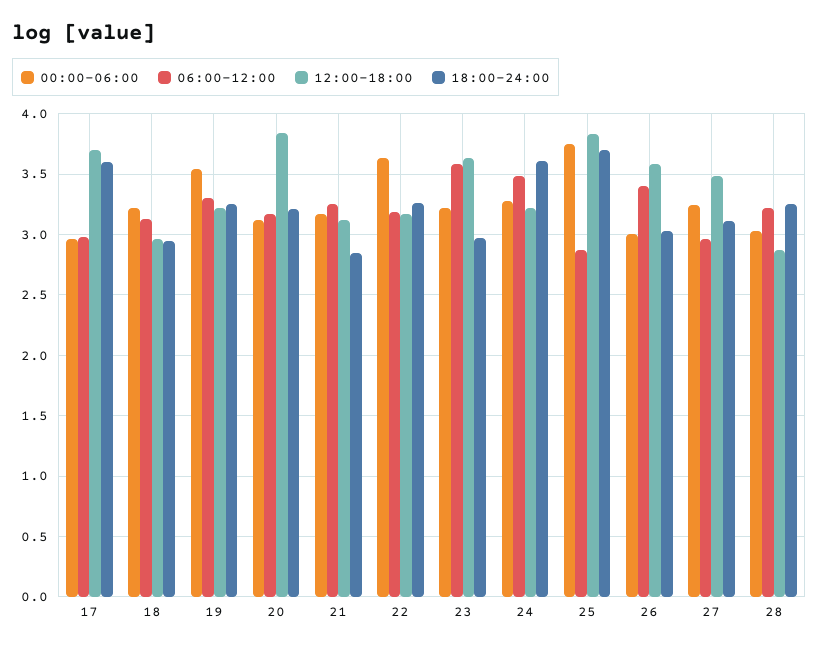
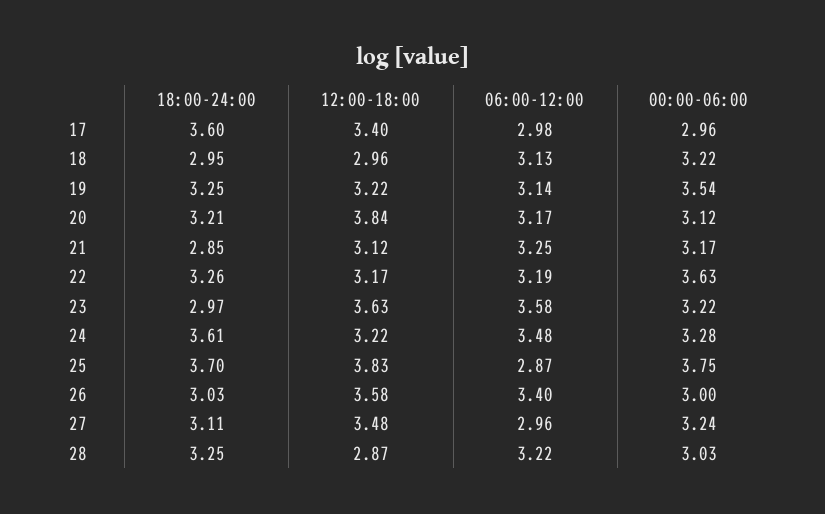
  {
    "00:00-06:00": {
      "17": 2.96,
      "18": 3.22,
      "19": 3.54,
      "20": 3.12,
      "21": 3.17,
      "22": 3.63,
      "23": 3.22,
      "24": 3.28,
      "25": 3.75,
      "26": 3,
      "27": 3.24,
      "28": 3.03
    },
    "06:00-12:00": {
      "17": 2.98,
      "18": 3.13,
-     "19": 3.3,
+     "19": 3.14,
      "20": 3.17,
      "21": 3.25,
      "22": 3.19,
      "23": 3.58,
      "24": 3.48,
      "25": 2.87,
      "26": 3.4,
      "27": 2.96,
      "28": 3.22
    },
    "12:00-18:00": {
-     "17": 3.7,
+     "17": 3.4,
      "18": 2.96,
      "19": 3.22,
      "20": 3.84,
      "21": 3.12,
      "22": 3.17,
      "23": 3.63,
      "24": 3.22,
      "25": 3.83,
      "26": 3.58,
      "27": 3.48,
      "28": 2.87
    },
    "18:00-24:00": {
      "17": 3.6,
      "18": 2.95,
      "19": 3.25,
      "20": 3.21,
      "21": 2.85,
      "22": 3.26,
      "23": 2.97,
      "24": 3.61,
      "25": 3.7,
      "26": 3.03,
      "27": 3.11,
      "28": 3.25
    }
  }

